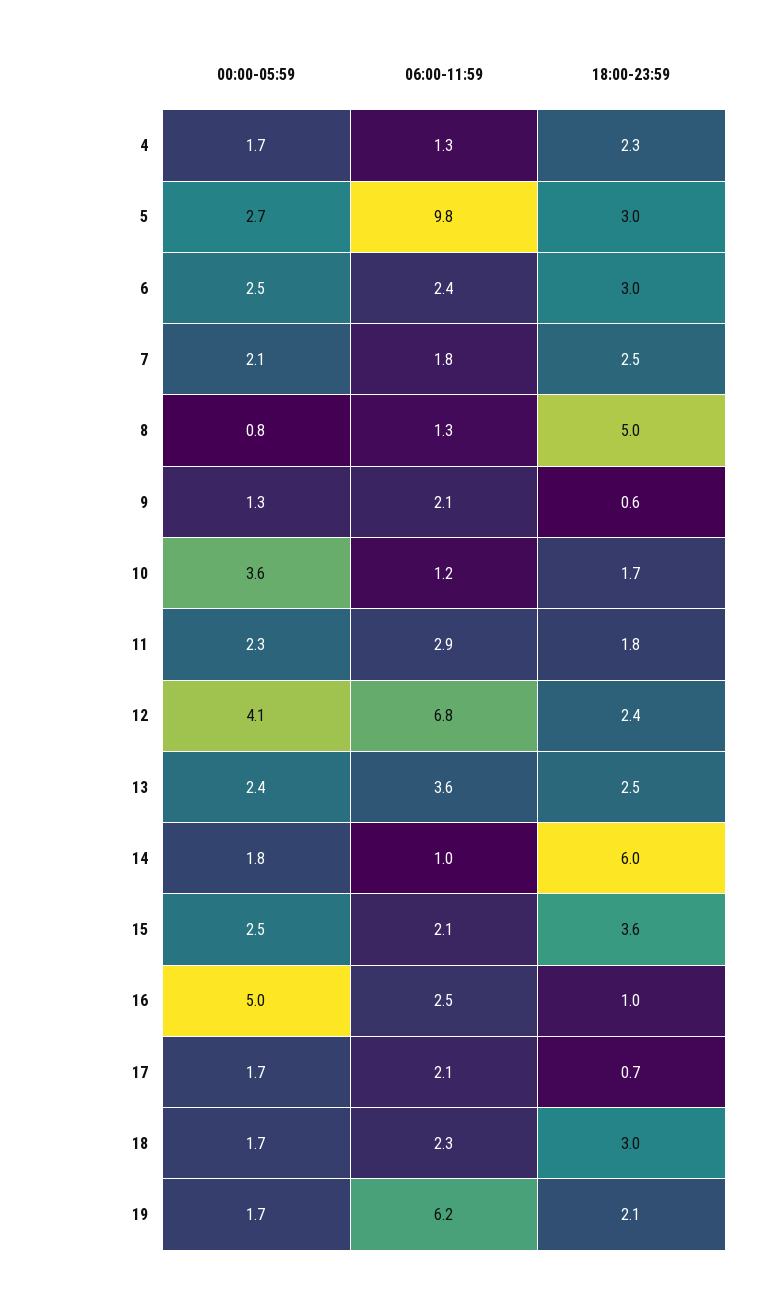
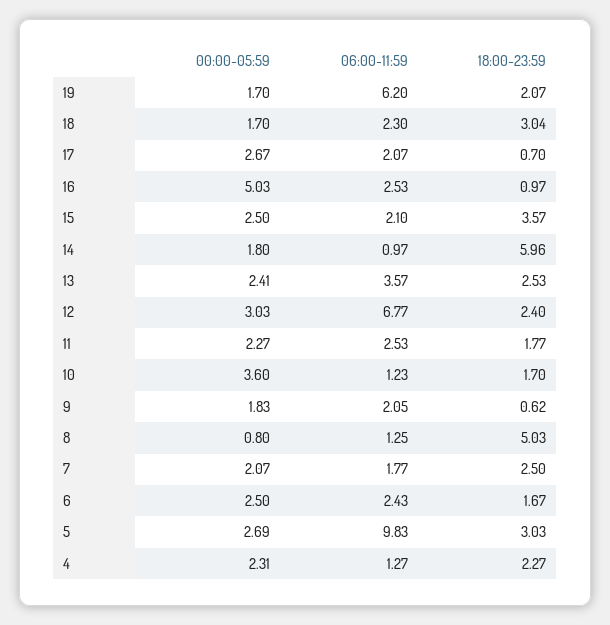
  {
    "00:00-05:59": {
-     "4": 1.7,
+     "4": 2.31,
      "5": 2.69,
      "6": 2.5,
      "7": 2.07,
      "8": 0.8,
-     "9": 1.3,
+     "9": 1.83,
      "10": 3.6,
      "11": 2.27,
-     "12": 4.1,
+     "12": 3.03,
      "13": 2.41,
      "14": 1.8,
      "15": 2.5,
      "16": 5.03,
-     "17": 1.7,
+     "17": 2.67,
      "18": 1.7,
      "19": 1.7
    },
    "06:00-11:59": {
      "4": 1.27,
      "5": 9.83,
      "6": 2.43,
      "7": 1.77,
      "8": 1.25,
      "9": 2.05,
      "10": 1.23,
-     "11": 2.9,
+     "11": 2.53,
      "12": 6.77,
      "13": 3.57,
      "14": 0.97,
      "15": 2.1,
      "16": 2.53,
      "17": 2.07,
      "18": 2.3,
      "19": 6.2
    },
    "18:00-23:59": {
      "4": 2.27,
      "5": 3.03,
-     "6": 3,
+     "6": 1.67,
      "7": 2.5,
      "8": 5.03,
      "9": 0.62,
      "10": 1.7,
      "11": 1.77,
      "12": 2.4,
      "13": 2.53,
      "14": 5.96,
      "15": 3.57,
      "16": 0.97,
      "17": 0.7,
      "18": 3.04,
      "19": 2.07
    }
  }

